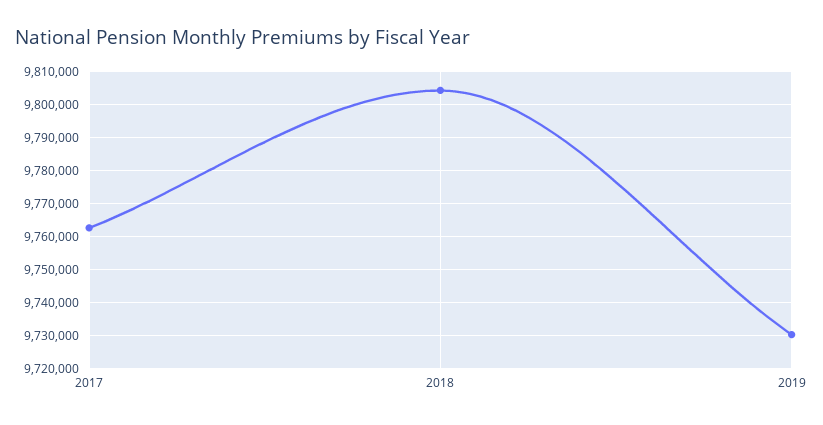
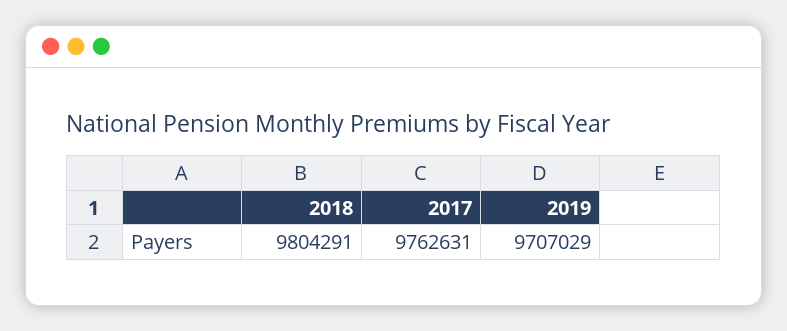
  {
    "2017": 9762631,
    "2018": 9804291,
-   "2019": 9730000
+   "2019": 9707029
  }

